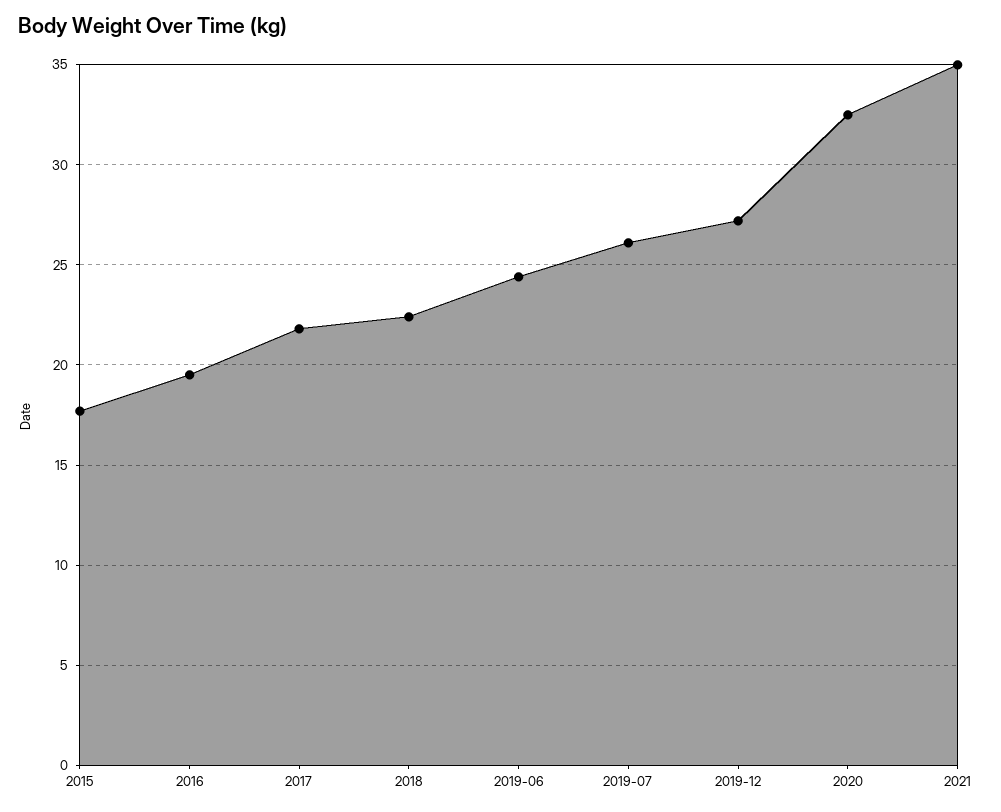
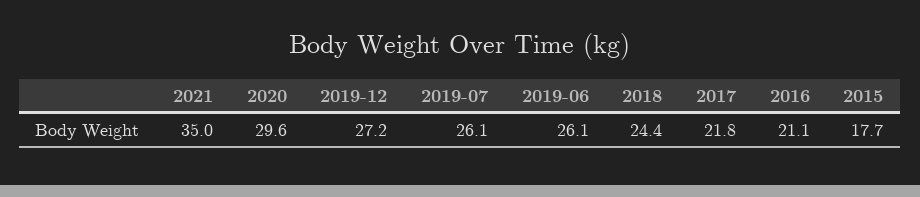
  {
    "2015": 17.7,
-   "2016": 19.5,
+   "2016": 21.1,
    "2017": 21.8,
-   "2018": 22.5,
+   "2018": 24.4,
-   "2019-06": 24.5,
+   "2019-06": 26.1,
    "2019-07": 26.1,
    "2019-12": 27.2,
-   "2020": 32.5,
+   "2020": 29.6,
    "2021": 35
  }

